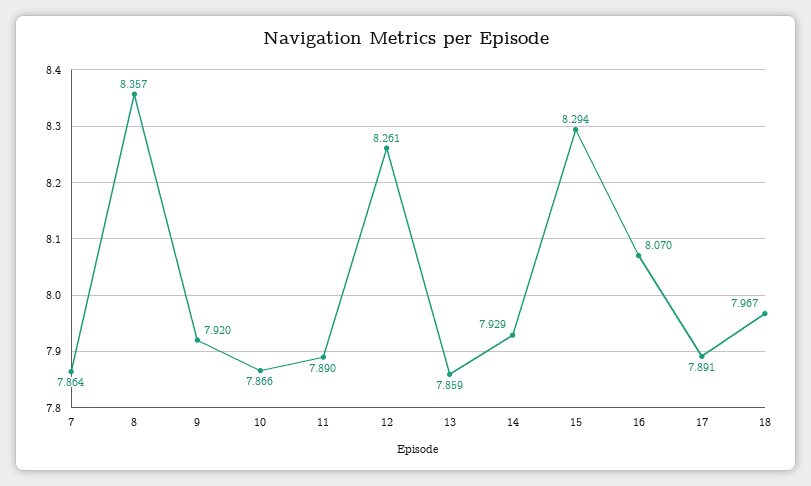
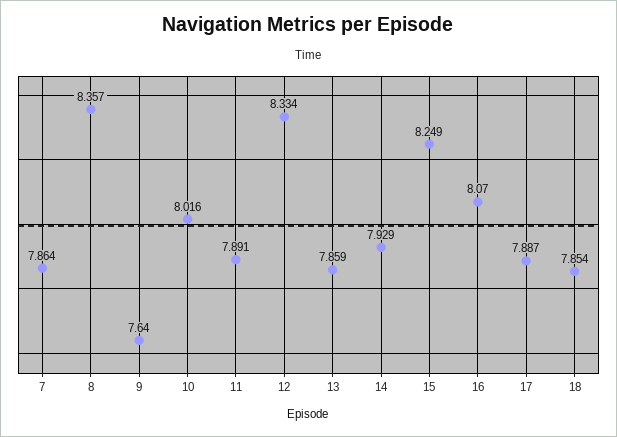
  {
    "7": 7.864,
    "8": 8.357,
-   "9": 7.92,
+   "9": 7.64,
-   "10": 7.866,
+   "10": 8.016,
-   "11": 7.89,
+   "11": 7.891,
-   "12": 8.261,
+   "12": 8.334,
    "13": 7.859,
    "14": 7.929,
-   "15": 8.294,
+   "15": 8.249,
    "16": 8.07,
-   "17": 7.891,
+   "17": 7.887,
-   "18": 7.967
+   "18": 7.854
  }

